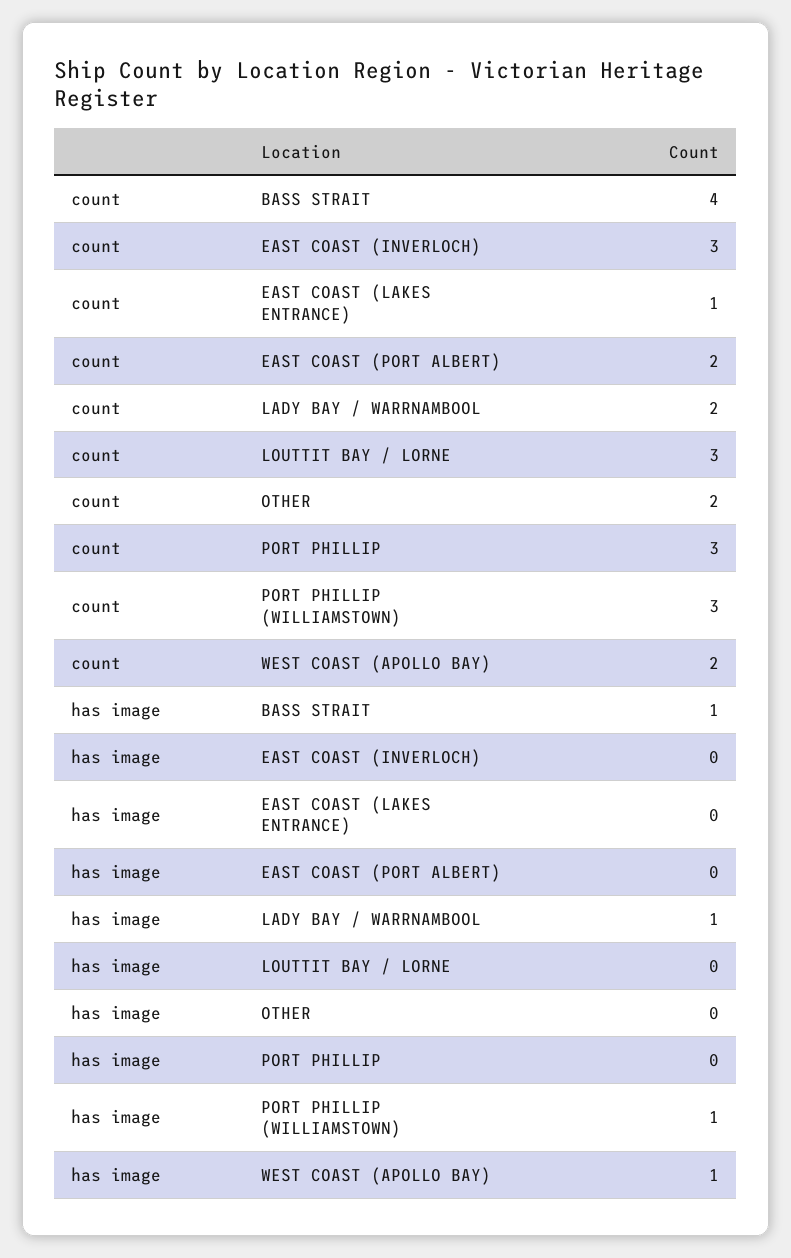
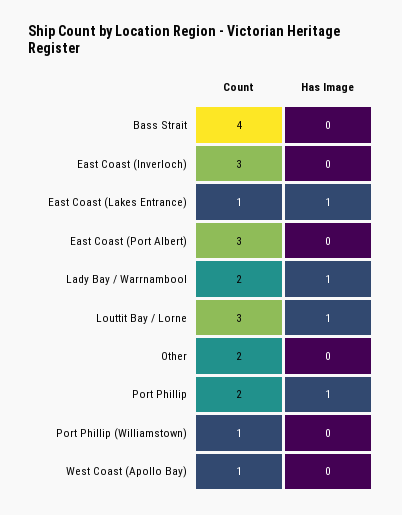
  {
    "count": {
      "BASS STRAIT": 4,
      "EAST COAST (INVERLOCH)": 3,
      "EAST COAST (LAKES ENTRANCE)": 1,
-     "EAST COAST (PORT ALBERT)": 2,
+     "EAST COAST (PORT ALBERT)": 3,
      "LADY BAY / WARRNAMBOOL": 2,
      "LOUTTIT BAY / LORNE": 3,
      "OTHER": 2,
-     "PORT PHILLIP": 3,
+     "PORT PHILLIP": 2,
-     "PORT PHILLIP (WILLIAMSTOWN)": 3,
+     "PORT PHILLIP (WILLIAMSTOWN)": 1,
-     "WEST COAST (APOLLO BAY)": 2
+     "WEST COAST (APOLLO BAY)": 1
    },
    "has image": {
-     "BASS STRAIT": 1,
+     "BASS STRAIT": 0,
      "EAST COAST (INVERLOCH)": 0,
-     "EAST COAST (LAKES ENTRANCE)": 0,
+     "EAST COAST (LAKES ENTRANCE)": 1,
      "EAST COAST (PORT ALBERT)": 0,
      "LADY BAY / WARRNAMBOOL": 1,
-     "LOUTTIT BAY / LORNE": 0,
+     "LOUTTIT BAY / LORNE": 1,
      "OTHER": 0,
-     "PORT PHILLIP": 0,
+     "PORT PHILLIP": 1,
-     "PORT PHILLIP (WILLIAMSTOWN)": 1,
+     "PORT PHILLIP (WILLIAMSTOWN)": 0,
-     "WEST COAST (APOLLO BAY)": 1
+     "WEST COAST (APOLLO BAY)": 0
    }
  }

